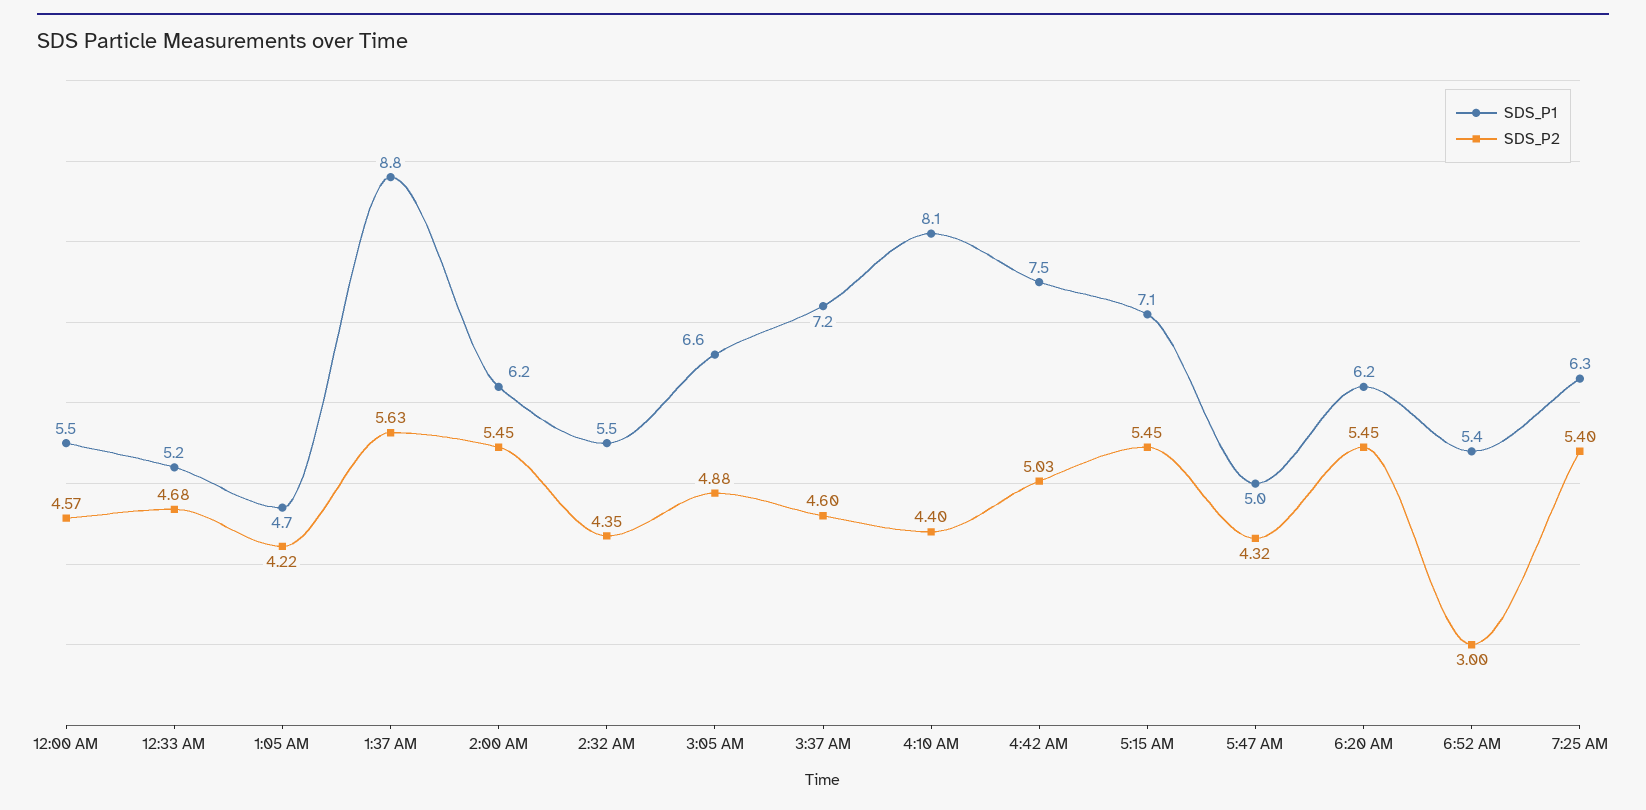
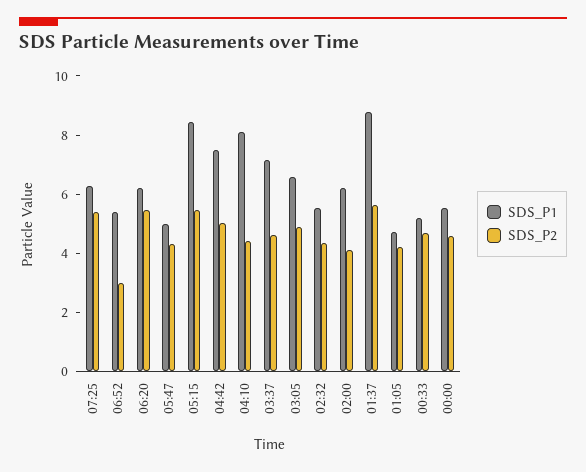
  {
    "SDS_P1": {
      "12:00 AM": 5.5,
      "12:33 AM": 5.2,
      "1:05 AM": 4.7,
      "1:37 AM": 8.8,
      "2:00 AM": 6.2,
      "2:32 AM": 5.5,
      "3:05 AM": 6.6,
      "3:37 AM": 7.2,
      "4:10 AM": 8.1,
      "4:42 AM": 7.5,
-     "5:15 AM": 7.1,
+     "5:15 AM": 8.5,
      "5:47 AM": 5,
      "6:20 AM": 6.2,
      "6:52 AM": 5.4,
      "7:25 AM": 6.3
    },
    "SDS_P2": {
      "12:00 AM": 4.57,
      "12:33 AM": 4.68,
      "1:05 AM": 4.22,
      "1:37 AM": 5.63,
-     "2:00 AM": 5.45,
+     "2:00 AM": 4,
      "2:32 AM": 4.35,
      "3:05 AM": 4.88,
      "3:37 AM": 4.6,
      "4:10 AM": 4.4,
      "4:42 AM": 5.03,
      "5:15 AM": 5.45,
      "5:47 AM": 4.32,
      "6:20 AM": 5.45,
      "6:52 AM": 3,
      "7:25 AM": 5.4
    }
  }

